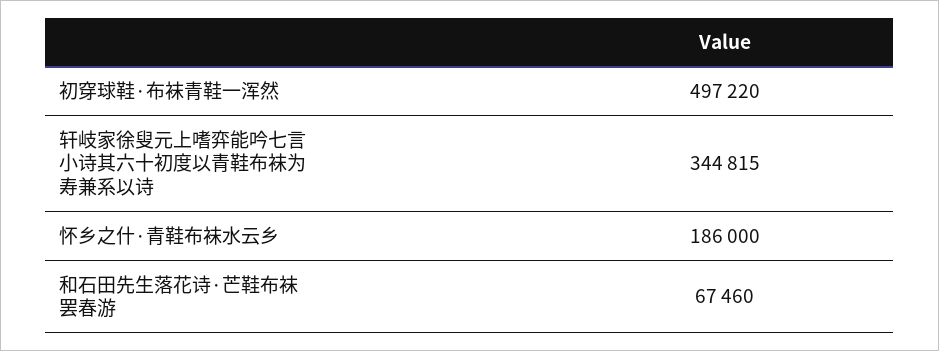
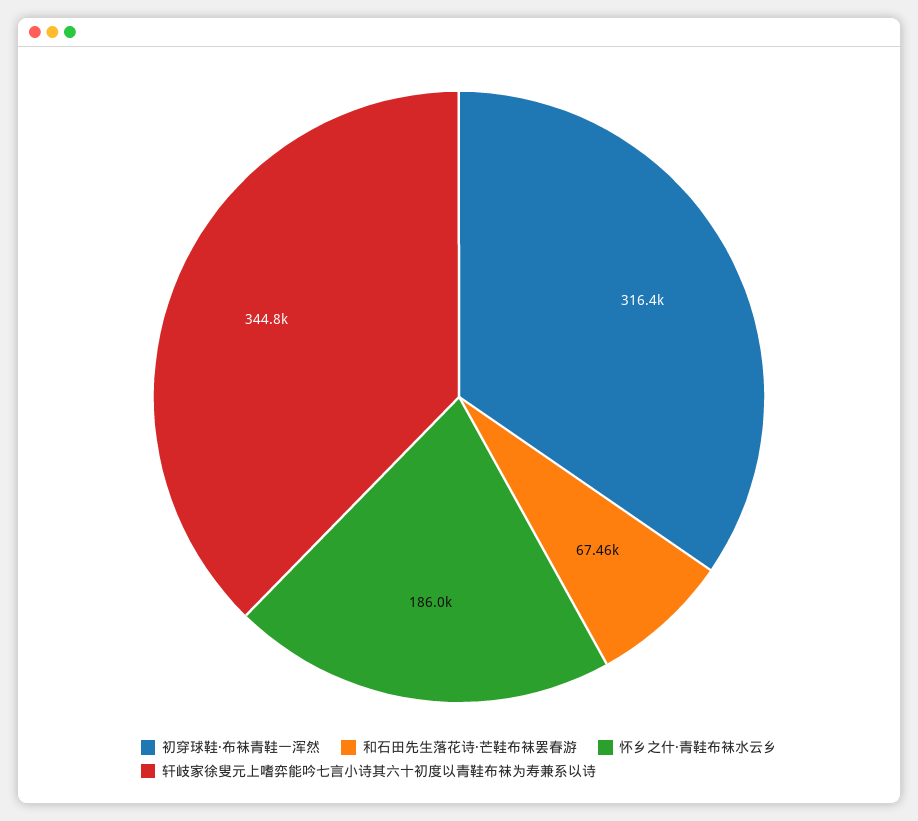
  {
-   "初穿球鞋·布袜青鞋一浑然": 497220,
+   "初穿球鞋·布袜青鞋一浑然": 316400,
    "轩岐家徐叟元上嗜弈能吟七言小诗其六十初度以青鞋布袜为寿兼系以诗": 344815,
    "怀乡之什·青鞋布袜水云乡": 186000,
    "和石田先生落花诗·芒鞋布袜罢春游": 67460
  }

